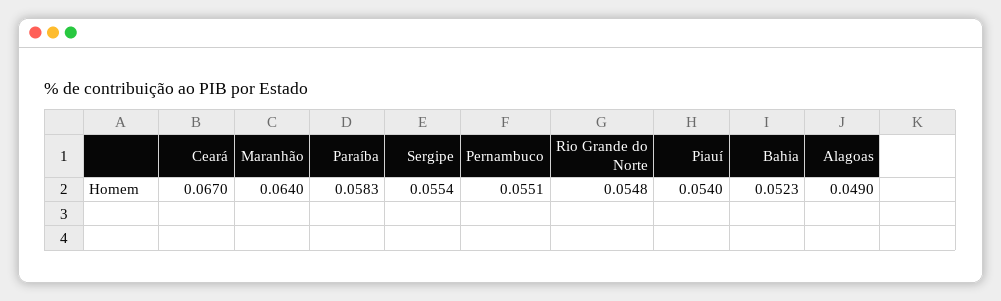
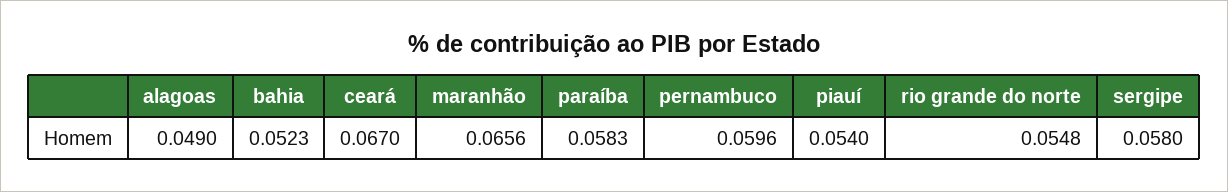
  {
    "Ceará": 0.067,
-   "Maranhão": 0.064,
+   "Maranhão": 0.0656,
    "Paraíba": 0.0583,
-   "Sergipe": 0.0554,
+   "Sergipe": 0.058,
-   "Pernambuco": 0.0551,
+   "Pernambuco": 0.0596,
    "Rio Grande do Norte": 0.0548,
    "Piauí": 0.054,
    "Bahia": 0.0523,
    "Alagoas": 0.049
  }

